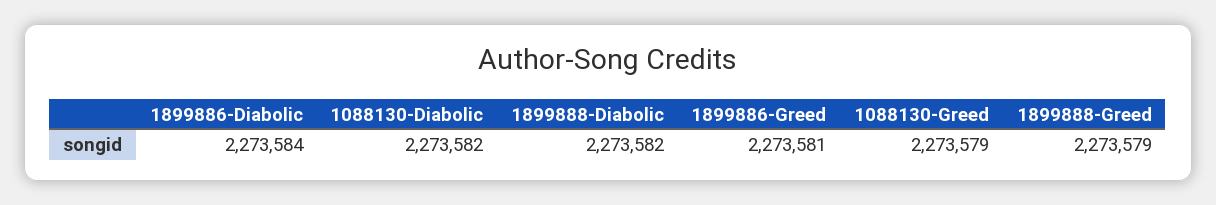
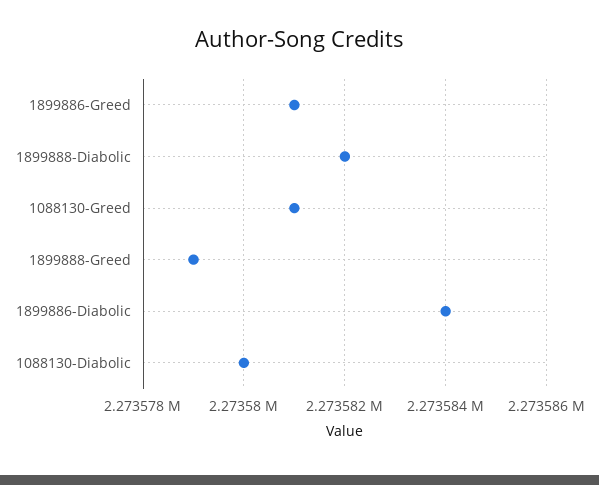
  {
    "1899886-Diabolic": 2273584,
-   "1088130-Diabolic": 2273582,
+   "1088130-Diabolic": 2273580,
    "1899888-Diabolic": 2273582,
    "1899886-Greed": 2273581,
-   "1088130-Greed": 2273579,
+   "1088130-Greed": 2273581,
    "1899888-Greed": 2273579
  }

